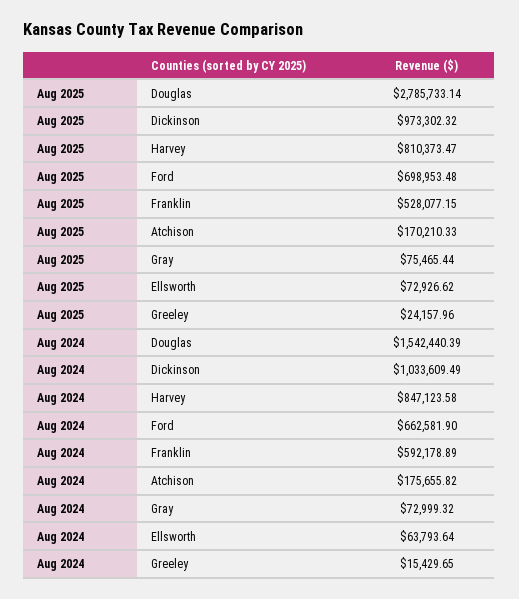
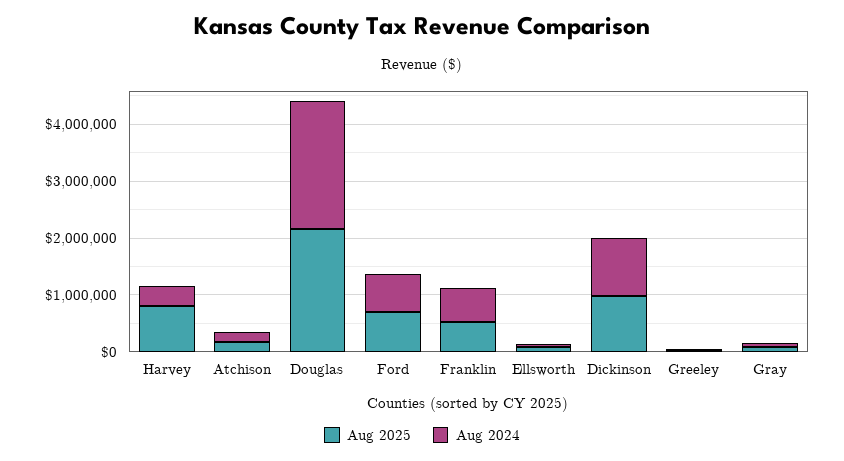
  {
    "Aug 2025": {
-     "Douglas": 2785733.14,
+     "Douglas": 2200000,
      "Dickinson": 973302.32,
      "Harvey": 810373.47,
      "Ford": 698953.48,
      "Franklin": 528077.15,
      "Atchison": 170210.33,
      "Gray": 75465.44,
      "Ellsworth": 72926.62,
      "Greeley": 24157.96
    },
    "Aug 2024": {
-     "Douglas": 1542440.39,
+     "Douglas": 2200000,
      "Dickinson": 1033609.49,
-     "Harvey": 847123.58,
+     "Harvey": 400000,
      "Ford": 662581.9,
      "Franklin": 592178.89,
      "Atchison": 175655.82,
      "Gray": 72999.32,
      "Ellsworth": 63793.64,
      "Greeley": 15429.65
    }
  }

